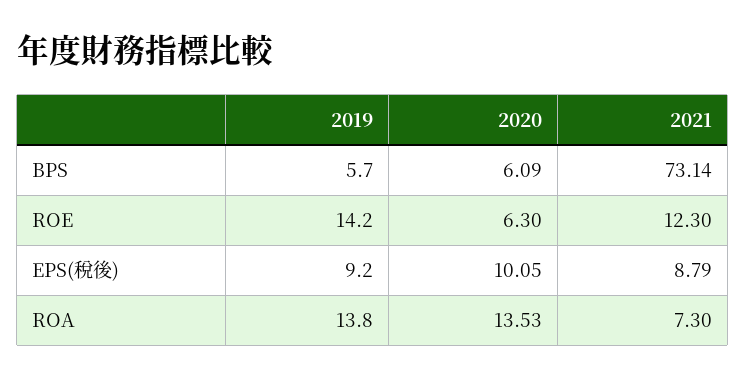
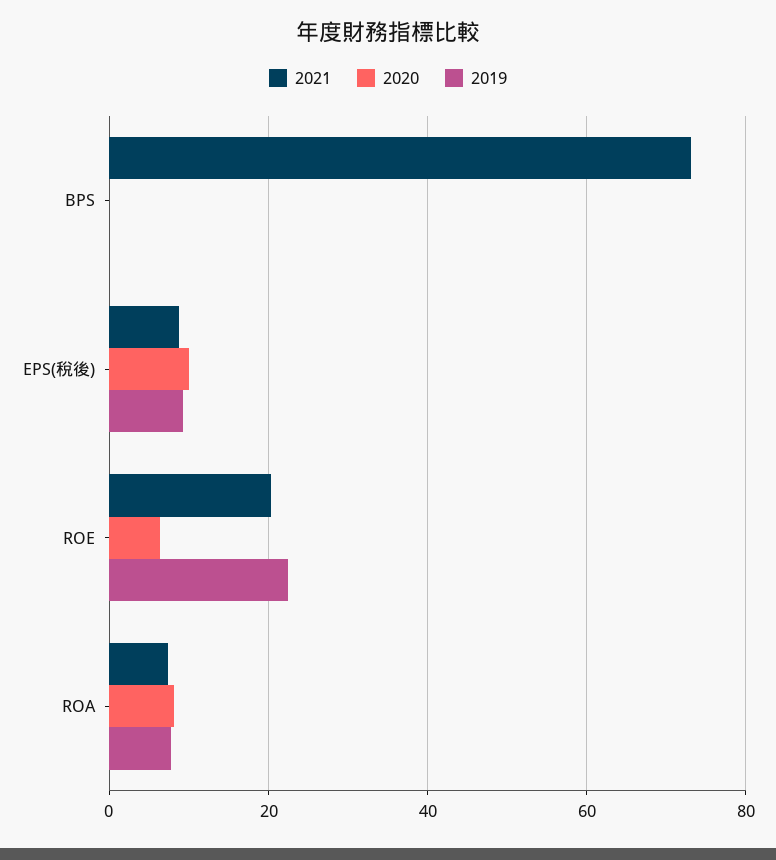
  {
    "2019": {
-     "BPS": 5.7,
+     "BPS": 0,
-     "ROE": 14.2,
+     "ROE": 22,
      "EPS(稅後)": 9.2,
-     "ROA": 13.8
+     "ROA": 8
    },
    "2020": {
-     "BPS": 6.09,
+     "BPS": 0,
      "ROE": 6.3,
      "EPS(稅後)": 10.05,
-     "ROA": 13.53
+     "ROA": 8
    },
    "2021": {
      "BPS": 73.14,
-     "ROE": 12.3,
+     "ROE": 20,
      "EPS(稅後)": 8.79,
      "ROA": 7.3
    }
  }

